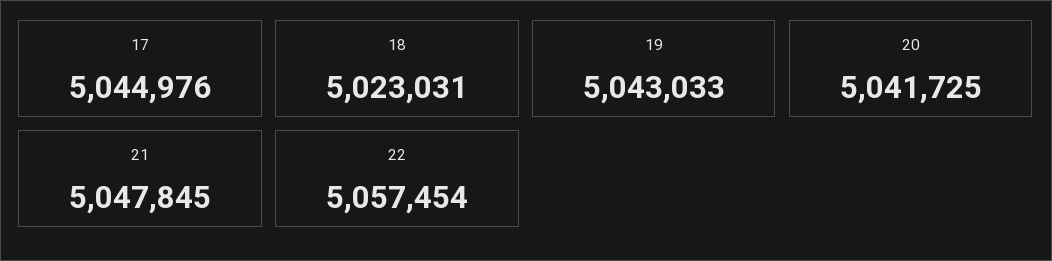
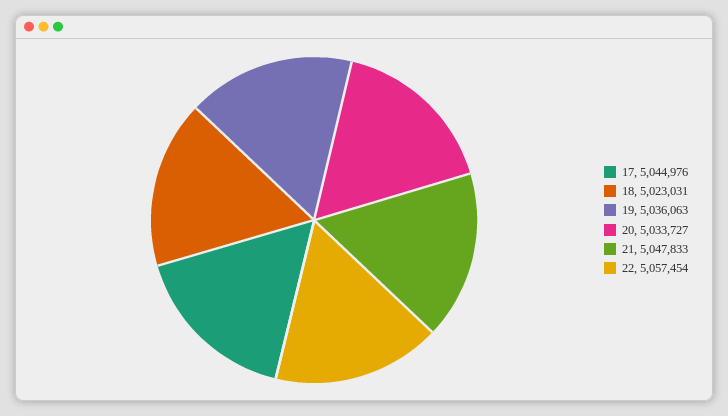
  {
    "17": 5044976,
    "18": 5023031,
-   "19": 5043033,
+   "19": 5036063,
-   "20": 5041725,
+   "20": 5033727,
-   "21": 5047845,
+   "21": 5047833,
    "22": 5057454
  }

